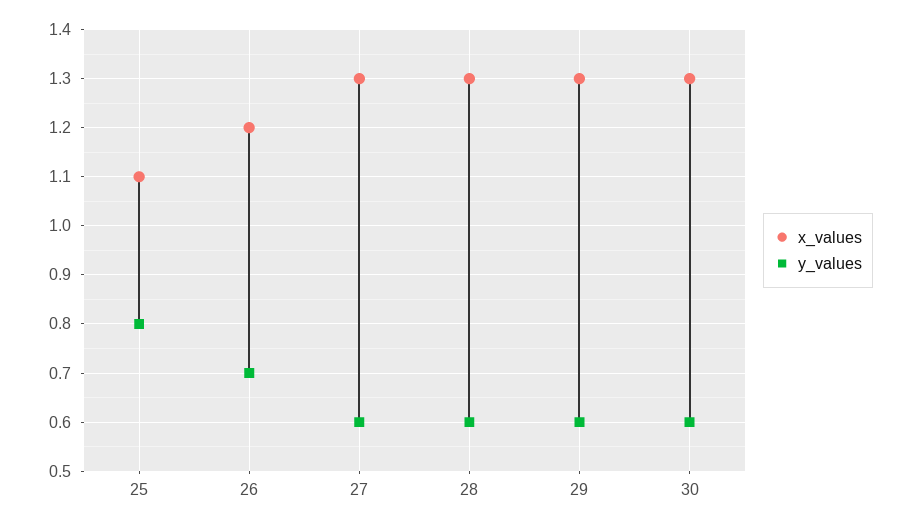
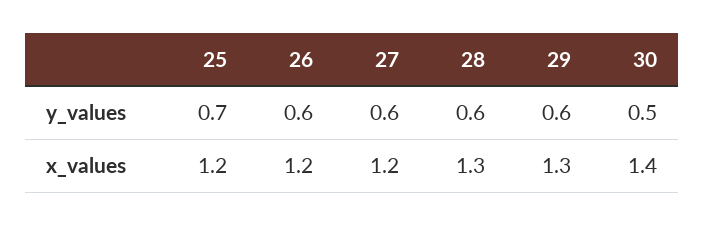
  {
    "x_values": {
-     "25": 1.1,
+     "25": 1.2,
      "26": 1.2,
-     "27": 1.3,
+     "27": 1.2,
      "28": 1.3,
      "29": 1.3,
-     "30": 1.3
+     "30": 1.4
    },
    "y_values": {
-     "25": 0.8,
+     "25": 0.7,
-     "26": 0.7,
+     "26": 0.6,
      "27": 0.6,
      "28": 0.6,
      "29": 0.6,
-     "30": 0.6
+     "30": 0.5
    }
  }

